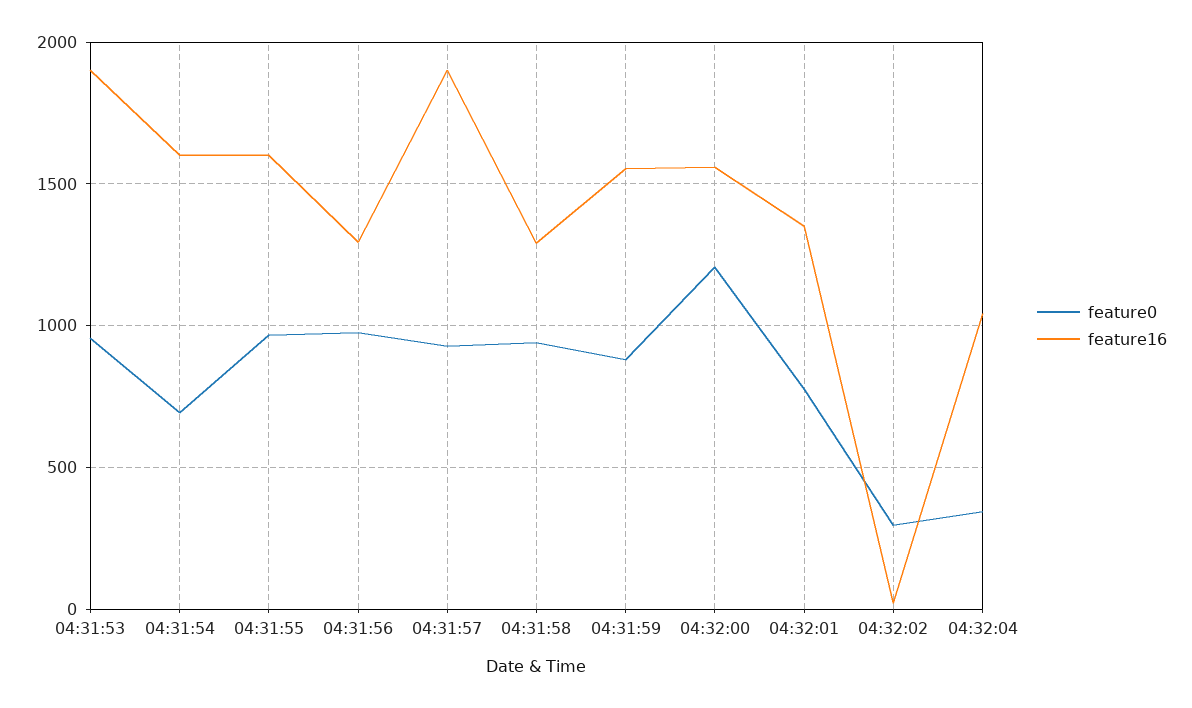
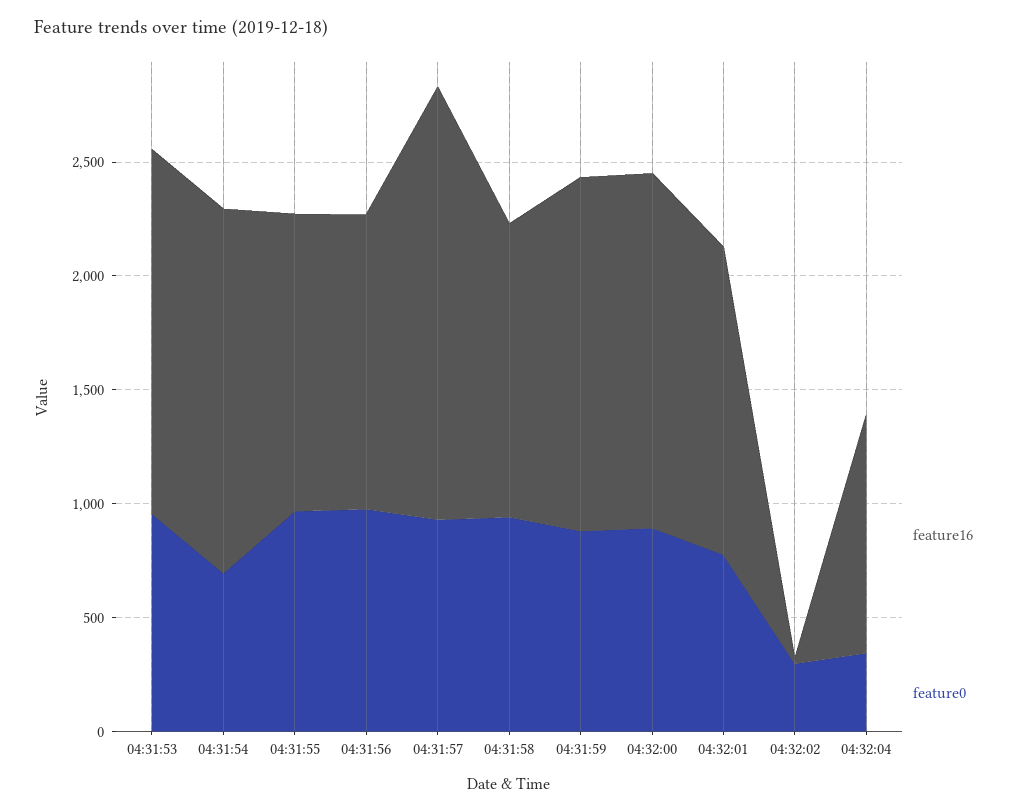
  {
    "feature0": {
      "04:31:53": 950,
      "04:31:54": 700,
      "04:31:55": 950,
      "04:31:56": 1000,
      "04:31:57": 950,
      "04:31:58": 950,
      "04:31:59": 900,
-     "04:32:00": 1200,
+     "04:32:00": 900,
      "04:32:01": 800,
      "04:32:02": 300,
      "04:32:04": 350
    },
    "feature16": {
-     "04:31:53": 1900,
+     "04:31:53": 1600,
      "04:31:54": 1600,
-     "04:31:55": 1600,
+     "04:31:55": 1300,
      "04:31:56": 1300,
      "04:31:57": 1900,
      "04:31:58": 1300,
      "04:31:59": 1550,
      "04:32:00": 1550,
      "04:32:01": 1350,
      "04:32:02": 0,
      "04:32:04": 1050
    }
  }

